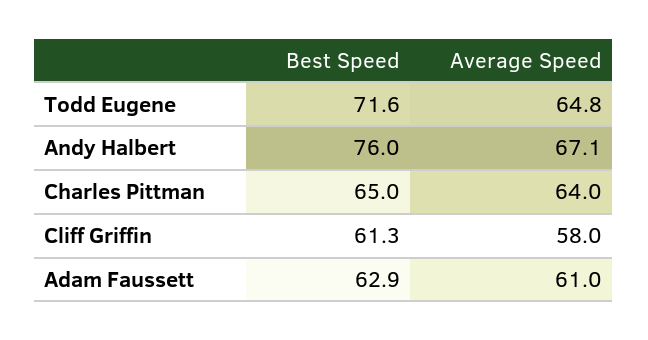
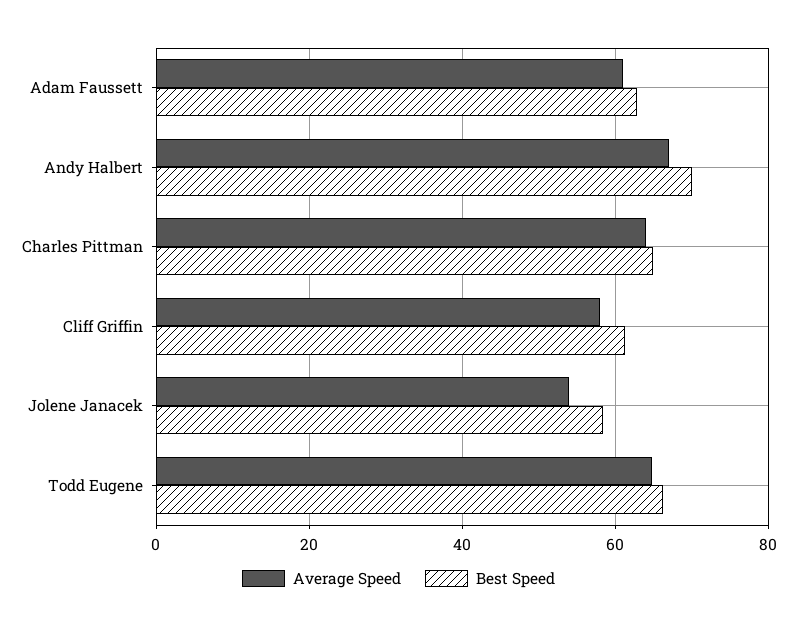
  {
    "Best Speed": {
-     "Todd Eugene": 71.6,
+     "Todd Eugene": 66,
-     "Andy Halbert": 76,
+     "Andy Halbert": 70,
      "Charles Pittman": 65,
      "Cliff Griffin": 61.3,
-     "Adam Faussett": 62.9
+     "Adam Faussett": 62.9,
+     "Jolene Janacek": 58
    },
    "Average Speed": {
      "Todd Eugene": 64.8,
      "Andy Halbert": 67.1,
      "Charles Pittman": 64,
      "Cliff Griffin": 58,
-     "Adam Faussett": 61
+     "Adam Faussett": 61,
+     "Jolene Janacek": 54
    }
  }

